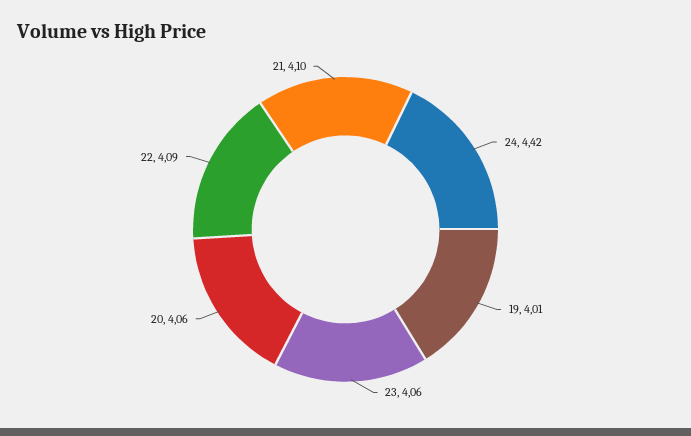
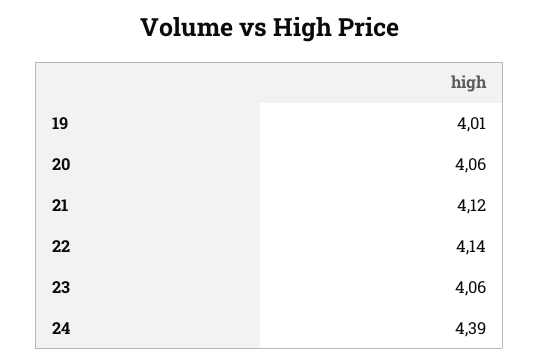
  {
-   "24": 4.42,
+   "24": 4.39,
    "19": 4.01,
    "23": 4.06,
    "20": 4.06,
-   "22": 4.09,
+   "22": 4.14,
-   "21": 4.1
+   "21": 4.12
  }

